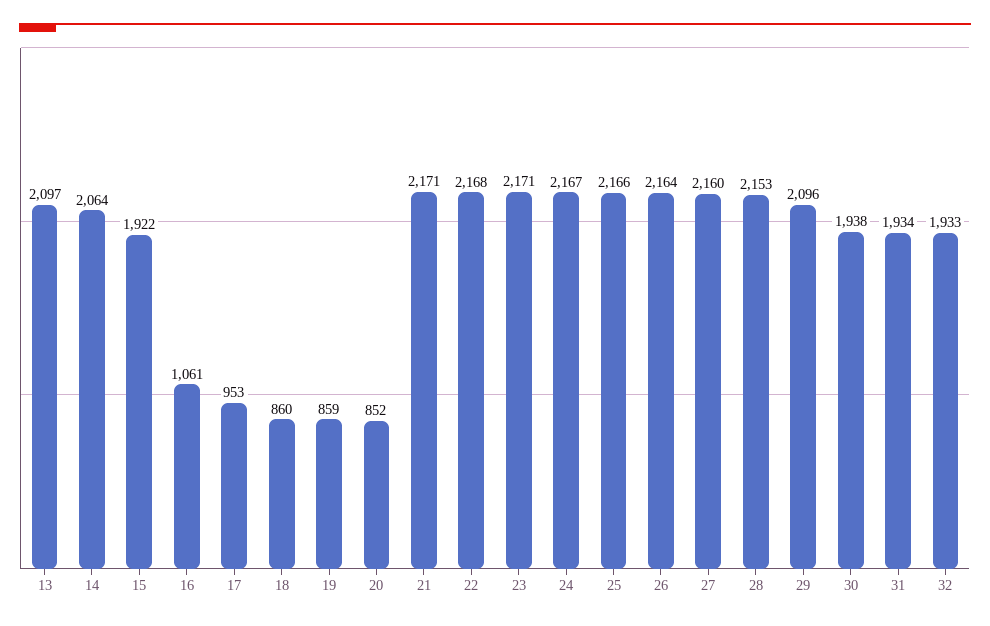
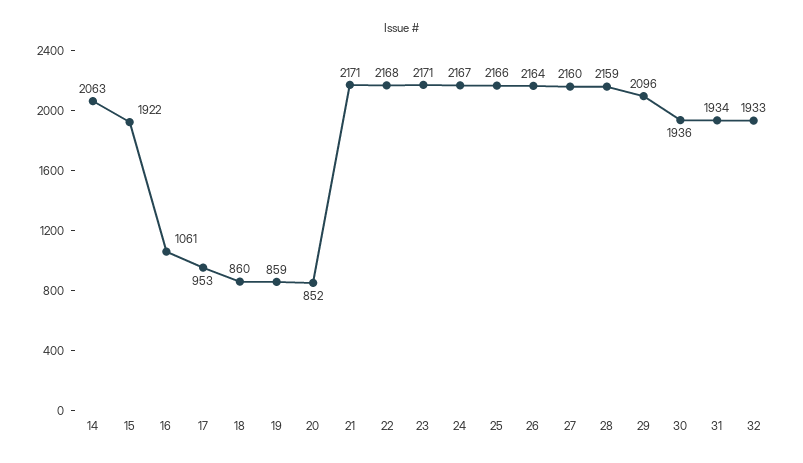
  {
-   "13": 2097,
-   "14": 2064,
+   "14": 2063,
    "15": 1922,
    "16": 1061,
    "17": 953,
    "18": 860,
    "19": 859,
    "20": 852,
    "21": 2171,
    "22": 2168,
    "23": 2171,
    "24": 2167,
    "25": 2166,
    "26": 2164,
    "27": 2160,
-   "28": 2153,
+   "28": 2159,
    "29": 2096,
-   "30": 1938,
+   "30": 1936,
    "31": 1934,
    "32": 1933
  }

